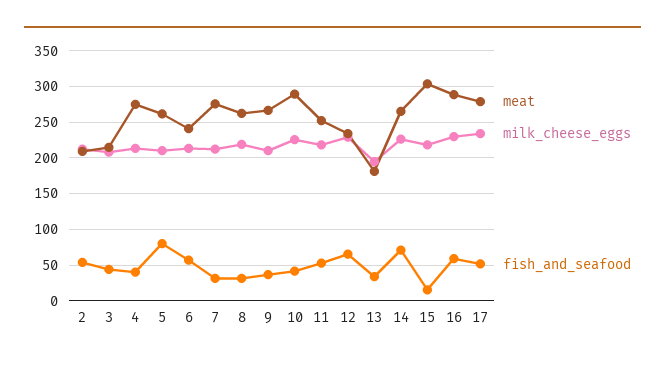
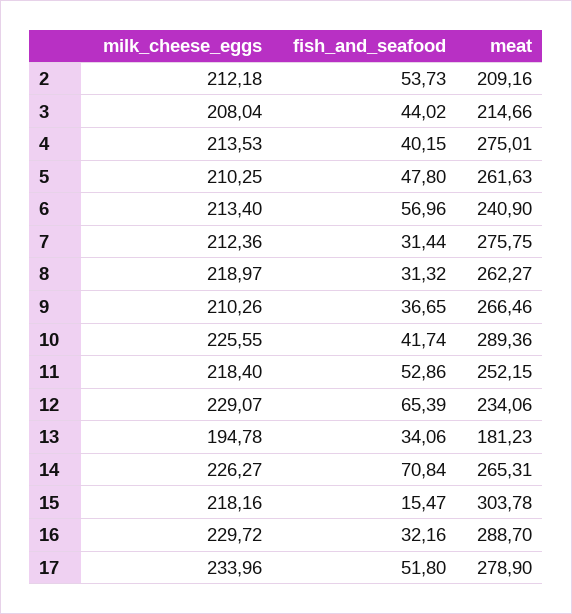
  {
    "meat": {
      "2": 209.16,
      "3": 214.66,
      "4": 275.01,
      "5": 261.63,
      "6": 240.9,
      "7": 275.75,
      "8": 262.27,
      "9": 266.46,
      "10": 289.36,
      "11": 252.15,
      "12": 234.06,
      "13": 181.23,
      "14": 265.31,
      "15": 303.78,
      "16": 288.7,
      "17": 278.9
    },
    "milk_cheese_eggs": {
      "2": 212.18,
      "3": 208.04,
      "4": 213.53,
      "5": 210.25,
      "6": 213.4,
      "7": 212.36,
      "8": 218.97,
      "9": 210.26,
      "10": 225.55,
      "11": 218.4,
      "12": 229.07,
      "13": 194.78,
      "14": 226.27,
      "15": 218.16,
      "16": 229.72,
      "17": 233.96
    },
    "fish_and_seafood": {
      "2": 53.73,
      "3": 44.02,
      "4": 40.15,
-     "5": 80,
+     "5": 47.8,
      "6": 56.96,
      "7": 31.44,
      "8": 31.32,
      "9": 36.65,
      "10": 41.74,
      "11": 52.86,
      "12": 65.39,
      "13": 34.06,
      "14": 70.84,
      "15": 15.47,
-     "16": 60,
+     "16": 32.16,
      "17": 51.8
    }
  }

